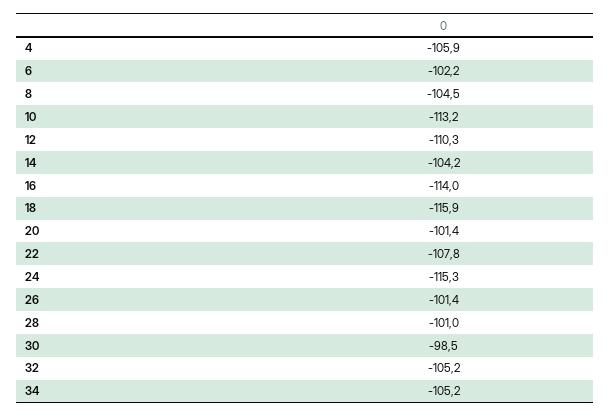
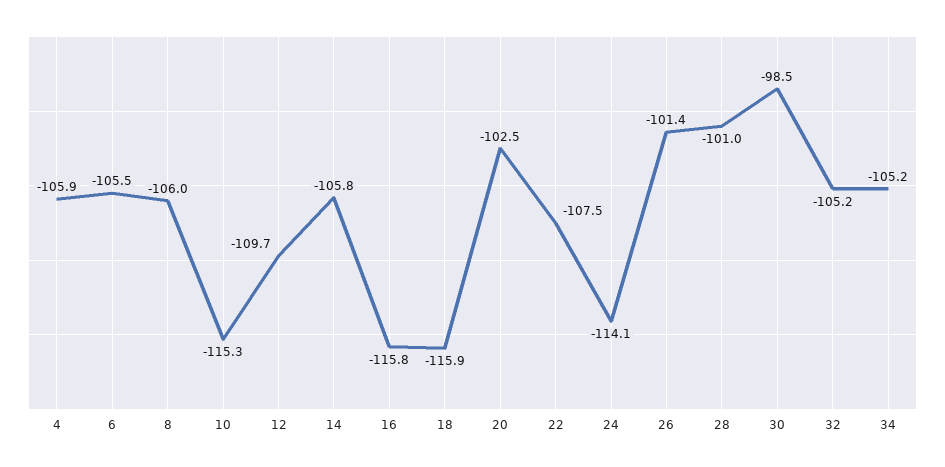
  {
    "4": -105.9,
-   "6": -102.2,
+   "6": -105.5,
-   "8": -104.5,
+   "8": -106,
-   "10": -113.2,
+   "10": -115.3,
-   "12": -110.3,
+   "12": -109.7,
-   "14": -104.2,
+   "14": -105.8,
-   "16": -114,
+   "16": -115.8,
    "18": -115.9,
-   "20": -101.4,
+   "20": -102.5,
-   "22": -107.8,
+   "22": -107.5,
-   "24": -115.3,
+   "24": -114.1,
    "26": -101.4,
    "28": -101,
    "30": -98.5,
    "32": -105.2,
    "34": -105.2
  }

